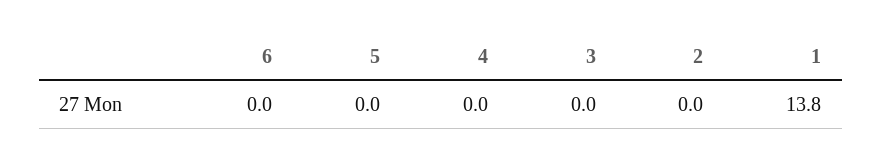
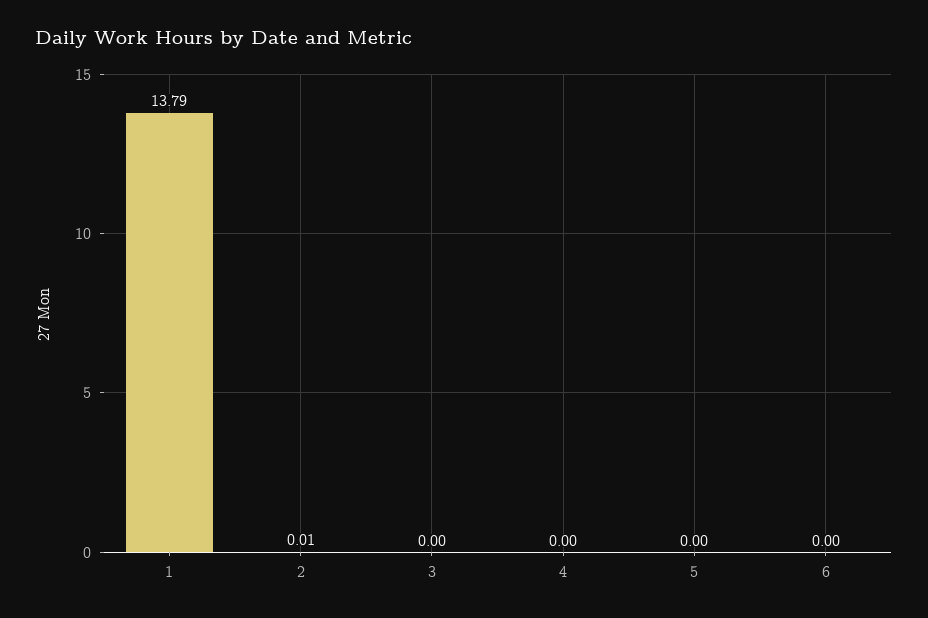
  {
    "6": 0,
    "5": 0,
    "4": 0,
    "3": 0,
-   "2": 0,
+   "2": 0.01,
-   "1": 13.8
+   "1": 13.79
  }

